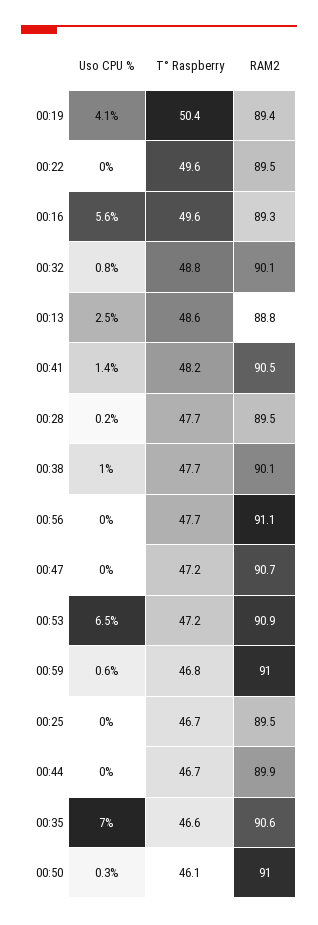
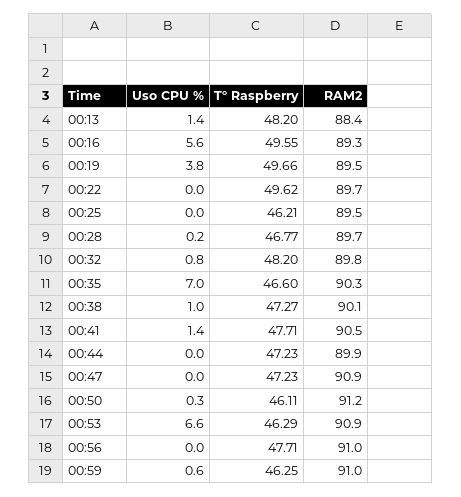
  {
    "Uso CPU %": {
-     "00:19": 4.1,
+     "00:19": 3.8,
      "00:22": 0,
      "00:16": 5.6,
      "00:32": 0.8,
-     "00:13": 2.5,
+     "00:13": 1.4,
      "00:41": 1.4,
      "00:28": 0.2,
      "00:38": 1,
      "00:56": 0,
      "00:47": 0,
-     "00:53": 6.5,
+     "00:53": 6.6,
      "00:59": 0.6,
      "00:25": 0,
      "00:44": 0,
      "00:35": 7,
      "00:50": 0.3
    },
    "T° Raspberry": {
-     "00:19": 50.4,
+     "00:19": 49.66,
      "00:22": 49.62,
      "00:16": 49.55,
-     "00:32": 48.8,
+     "00:32": 48.2,
-     "00:13": 48.6,
+     "00:13": 48.2,
-     "00:41": 48.2,
+     "00:41": 47.71,
-     "00:28": 47.7,
+     "00:28": 46.77,
-     "00:38": 47.7,
+     "00:38": 47.27,
      "00:56": 47.71,
      "00:47": 47.23,
-     "00:53": 47.2,
+     "00:53": 46.29,
-     "00:59": 46.8,
+     "00:59": 46.25,
-     "00:25": 46.7,
+     "00:25": 46.21,
-     "00:44": 46.7,
+     "00:44": 47.23,
      "00:35": 46.6,
      "00:50": 46.11
    },
    "RAM2": {
-     "00:19": 89.4,
+     "00:19": 89.5,
-     "00:22": 89.5,
+     "00:22": 89.7,
      "00:16": 89.3,
-     "00:32": 90.1,
+     "00:32": 89.8,
-     "00:13": 88.8,
+     "00:13": 88.4,
      "00:41": 90.5,
-     "00:28": 89.5,
+     "00:28": 89.7,
      "00:38": 90.1,
-     "00:56": 91.1,
+     "00:56": 91,
-     "00:47": 90.7,
+     "00:47": 90.9,
      "00:53": 90.9,
      "00:59": 91,
      "00:25": 89.5,
      "00:44": 89.9,
-     "00:35": 90.6,
+     "00:35": 90.3,
-     "00:50": 91
+     "00:50": 91.2
    }
  }

